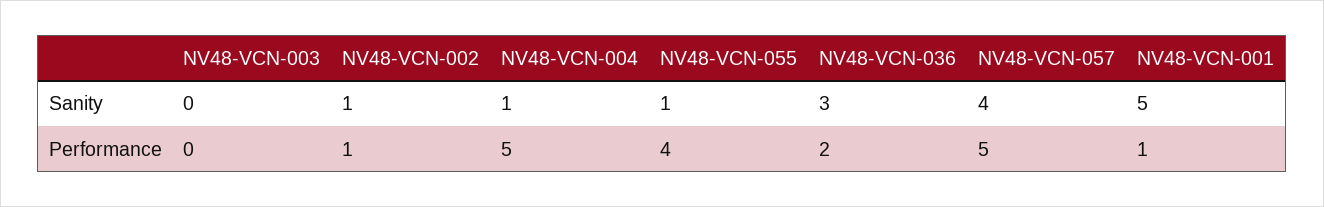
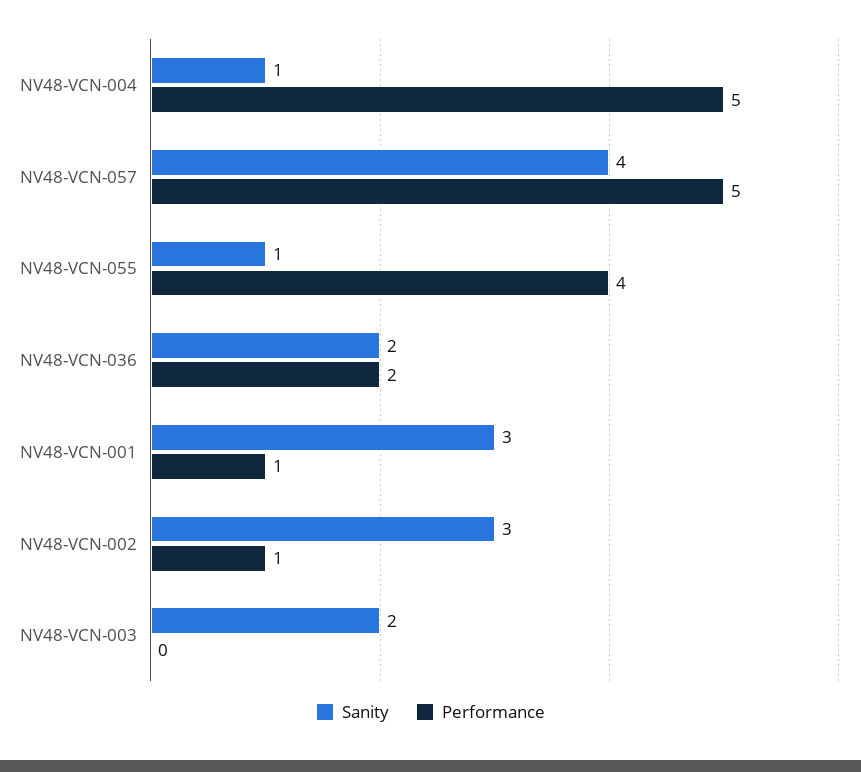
  {
    "Sanity": {
-     "NV48-VCN-003": 0,
+     "NV48-VCN-003": 2,
-     "NV48-VCN-002": 1,
+     "NV48-VCN-002": 3,
      "NV48-VCN-004": 1,
      "NV48-VCN-055": 1,
-     "NV48-VCN-036": 3,
+     "NV48-VCN-036": 2,
      "NV48-VCN-057": 4,
-     "NV48-VCN-001": 5
+     "NV48-VCN-001": 3
    },
    "Performance": {
      "NV48-VCN-003": 0,
      "NV48-VCN-002": 1,
      "NV48-VCN-004": 5,
      "NV48-VCN-055": 4,
      "NV48-VCN-036": 2,
      "NV48-VCN-057": 5,
      "NV48-VCN-001": 1
    }
  }

